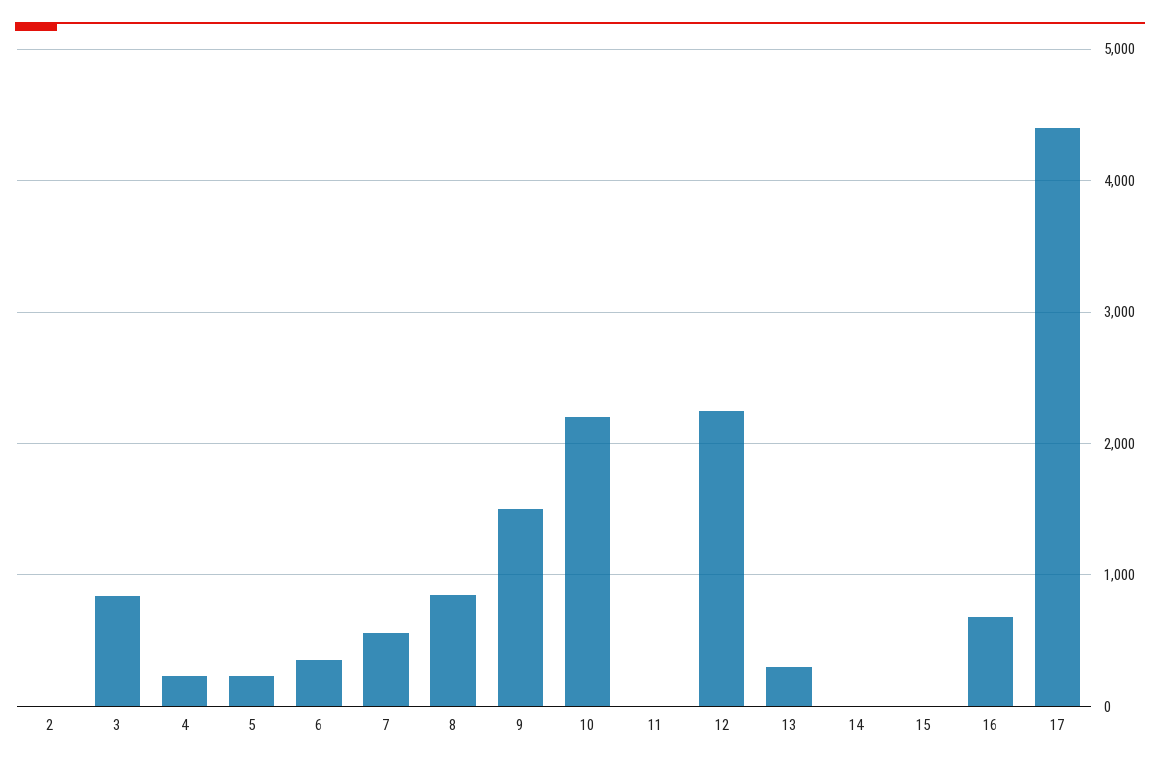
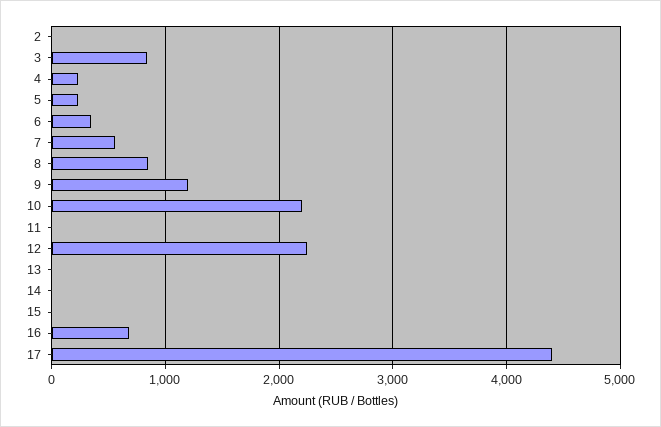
  {
    "2": 0,
    "3": 800,
    "4": 200,
    "5": 200,
    "6": 400,
    "7": 600,
    "8": 900,
-   "9": 1500,
+   "9": 1200,
    "10": 2200,
    "11": 0,
    "12": 2300,
-   "13": 300,
+   "13": 0,
    "14": 0,
    "15": 0,
    "16": 700,
    "17": 4400
  }

